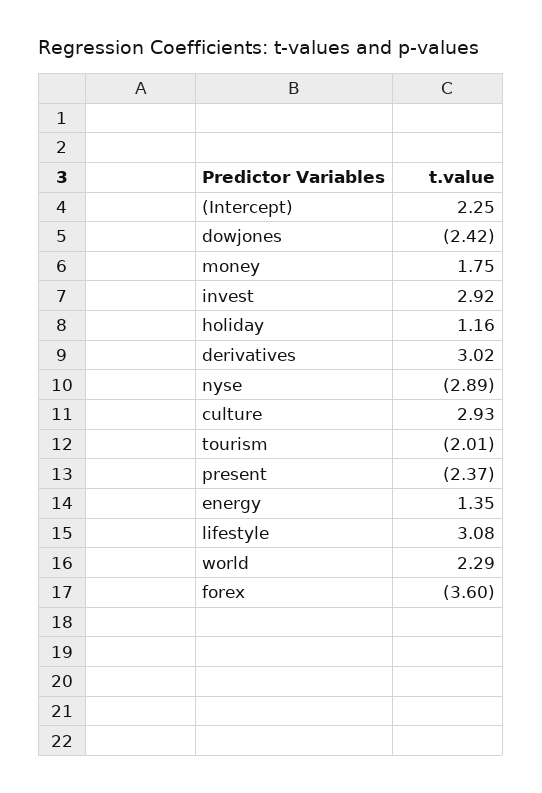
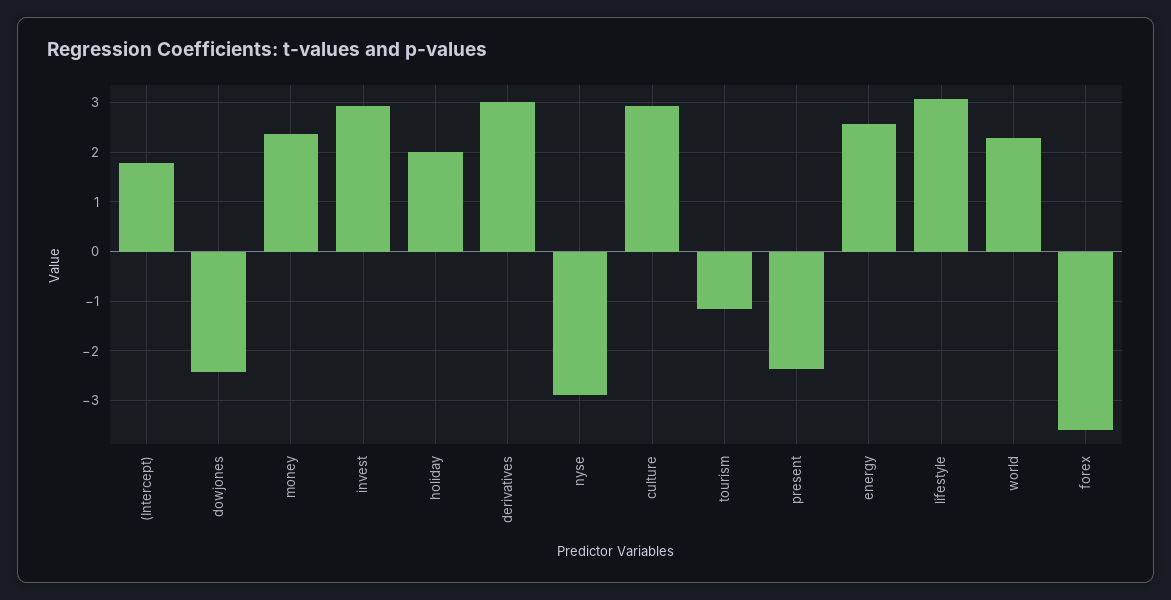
  {
-   "(Intercept)": 2.25,
+   "(Intercept)": 1.8,
    "dowjones": -2.42,
-   "money": 1.75,
+   "money": 2.4,
    "invest": 2.92,
-   "holiday": 1.16,
+   "holiday": 2,
    "derivatives": 3.02,
    "nyse": -2.89,
    "culture": 2.93,
-   "tourism": -2.01,
+   "tourism": -1.2,
    "present": -2.37,
-   "energy": 1.35,
+   "energy": 2.6,
    "lifestyle": 3.08,
    "world": 2.29,
    "forex": -3.6
  }

